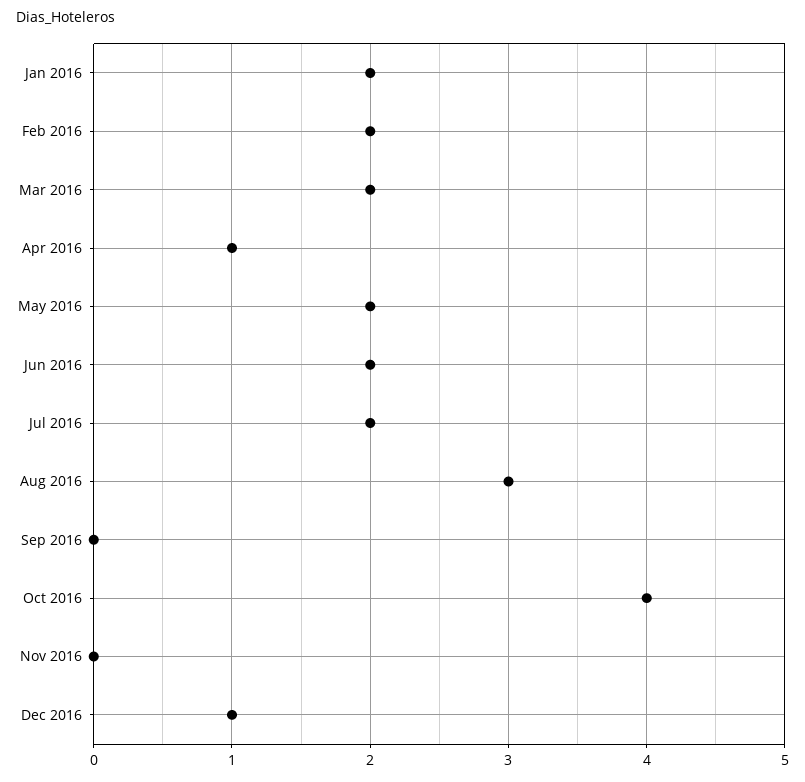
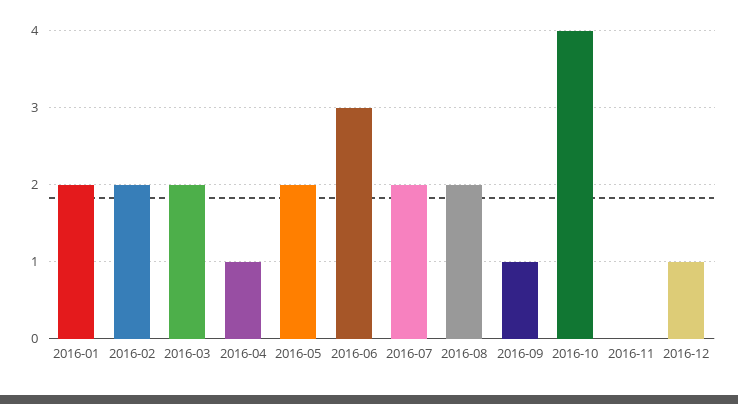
  {
    "Jan 2016": 2,
    "Feb 2016": 2,
    "Mar 2016": 2,
    "Apr 2016": 1,
    "May 2016": 2,
-   "Jun 2016": 2,
+   "Jun 2016": 3,
    "Jul 2016": 2,
-   "Aug 2016": 3,
+   "Aug 2016": 2,
-   "Sep 2016": 0,
+   "Sep 2016": 1,
    "Oct 2016": 4,
    "Nov 2016": 0,
    "Dec 2016": 1
  }

